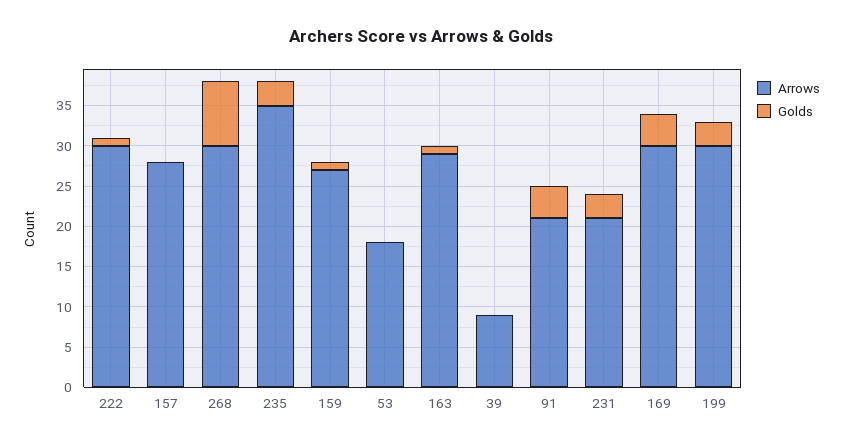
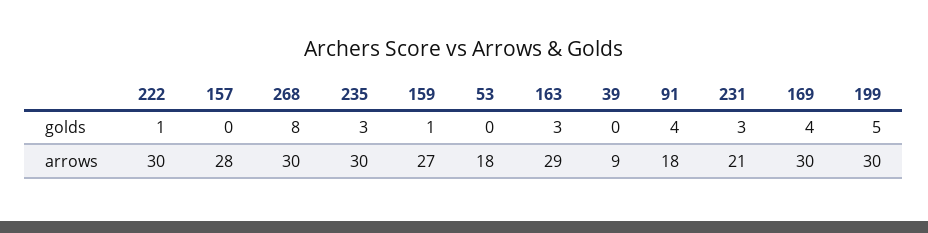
  {
    "Arrows": {
      "222": 30,
      "157": 28,
      "268": 30,
-     "235": 35,
+     "235": 30,
      "159": 27,
      "53": 18,
      "163": 29,
      "39": 9,
-     "91": 21,
+     "91": 18,
      "231": 21,
      "169": 30,
      "199": 30
    },
    "Golds": {
      "222": 1,
      "157": 0,
      "268": 8,
      "235": 3,
      "159": 1,
      "53": 0,
-     "163": 1,
+     "163": 3,
      "39": 0,
      "91": 4,
      "231": 3,
      "169": 4,
-     "199": 3
+     "199": 5
    }
  }

